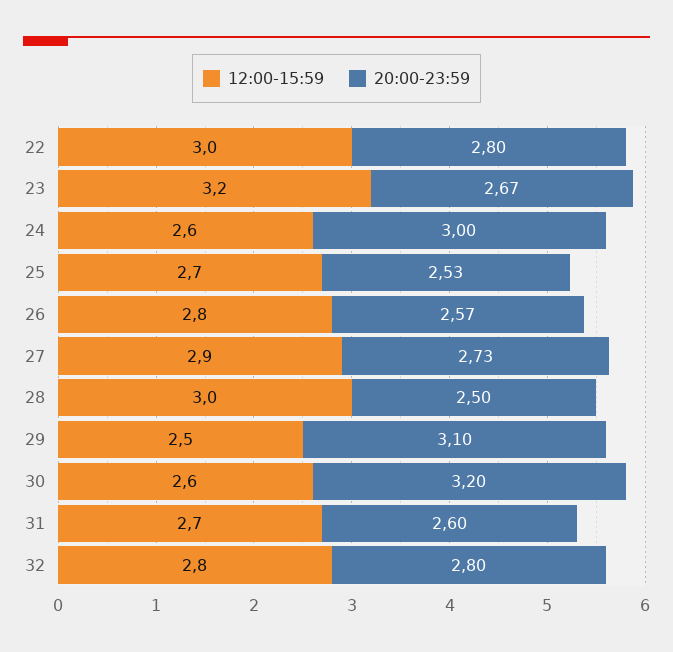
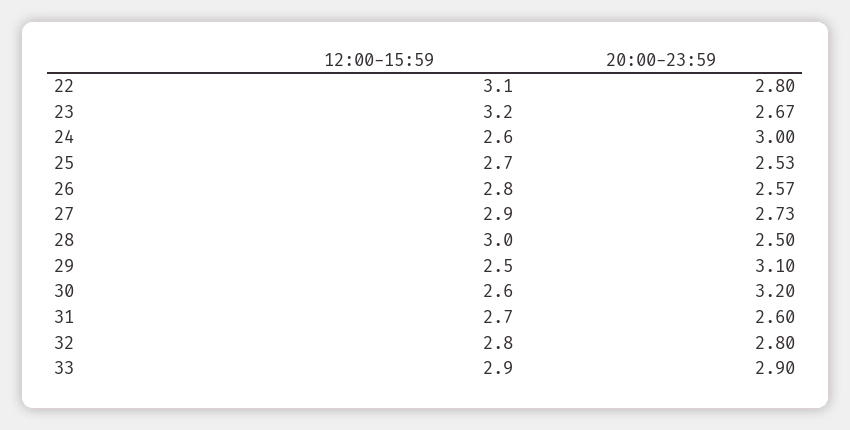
  {
    "12:00-15:59": {
-     "22": 3,
+     "22": 3.1,
      "23": 3.2,
      "24": 2.6,
      "25": 2.7,
      "26": 2.8,
      "27": 2.9,
      "28": 3,
      "29": 2.5,
      "30": 2.6,
      "31": 2.7,
-     "32": 2.8
+     "32": 2.8,
+     "33": 2.9
    },
    "20:00-23:59": {
      "22": 2.8,
      "23": 2.67,
      "24": 3,
      "25": 2.53,
      "26": 2.57,
      "27": 2.73,
      "28": 2.5,
      "29": 3.1,
      "30": 3.2,
      "31": 2.6,
-     "32": 2.8
+     "32": 2.8,
+     "33": 2.9
    }
  }

